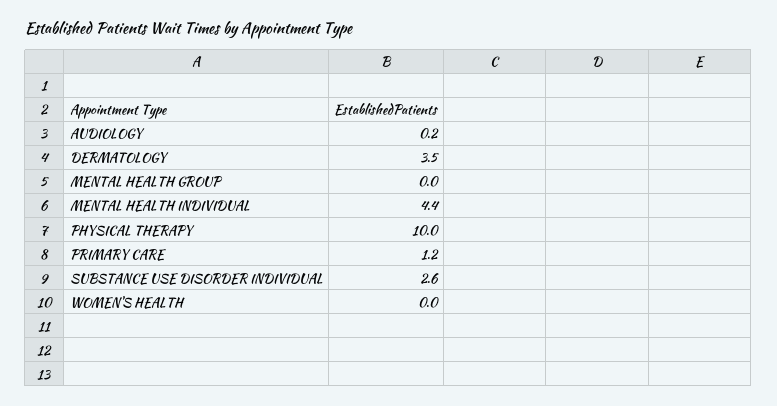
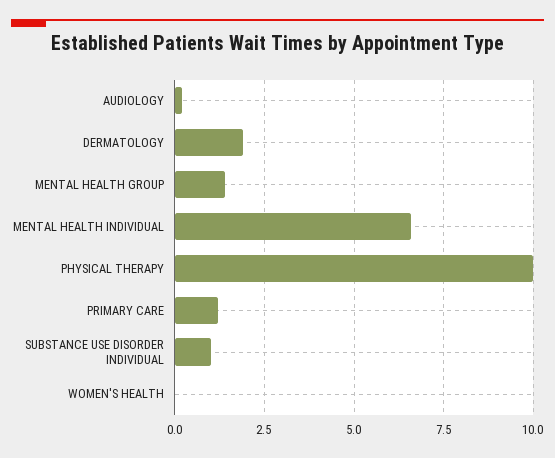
  {
    "AUDIOLOGY": 0.2,
-   "DERMATOLOGY": 3.5,
+   "DERMATOLOGY": 2,
-   "MENTAL HEALTH GROUP": 0,
+   "MENTAL HEALTH GROUP": 1.5,
-   "MENTAL HEALTH INDIVIDUAL": 4.4,
+   "MENTAL HEALTH INDIVIDUAL": 6.5,
    "PHYSICAL THERAPY": 10,
    "PRIMARY CARE": 1.2,
-   "SUBSTANCE USE DISORDER INDIVIDUAL": 2.6,
+   "SUBSTANCE USE DISORDER INDIVIDUAL": 1,
    "WOMEN'S HEALTH": 0
  }

